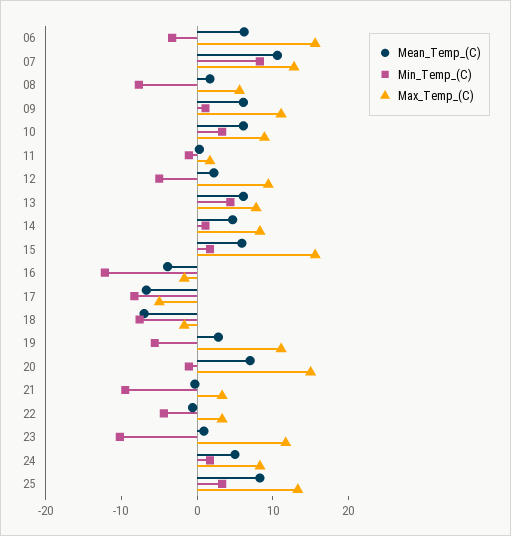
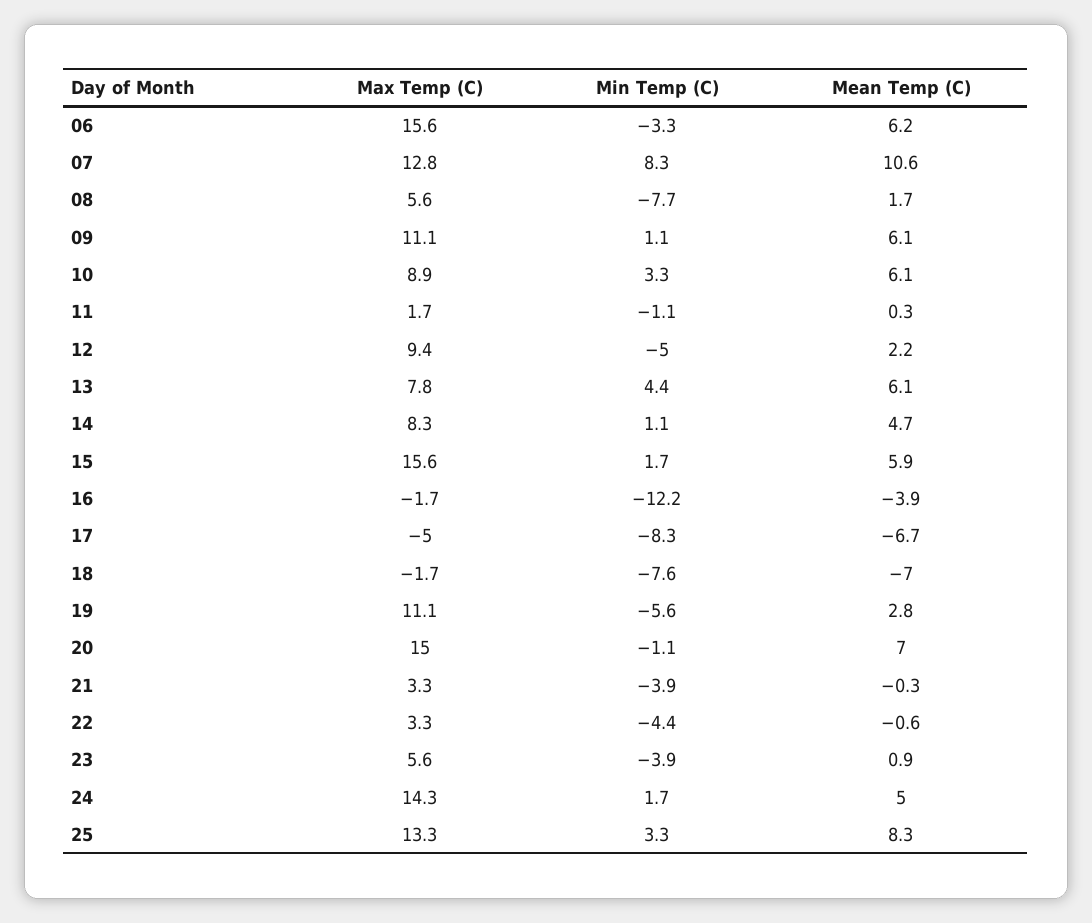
  {
    "Mean_Temp_(C)": {
      "06": 6.2,
      "07": 10.6,
      "08": 1.7,
      "09": 6.1,
      "10": 6.1,
      "11": 0.3,
      "12": 2.2,
      "13": 6.1,
      "14": 4.7,
      "15": 5.9,
      "16": -3.9,
      "17": -6.7,
      "18": -7,
      "19": 2.8,
      "20": 7,
      "21": -0.3,
      "22": -0.6,
      "23": 0.9,
      "24": 5,
      "25": 8.3
    },
    "Min_Temp_(C)": {
      "06": -3.3,
      "07": 8.3,
      "08": -7.7,
      "09": 1.1,
      "10": 3.3,
      "11": -1.1,
      "12": -5,
      "13": 4.4,
      "14": 1.1,
      "15": 1.7,
      "16": -12.2,
      "17": -8.3,
      "18": -7.6,
      "19": -5.6,
      "20": -1.1,
-     "21": -10,
+     "21": -3.9,
      "22": -4.4,
-     "23": -10,
+     "23": -3.9,
      "24": 1.7,
      "25": 3.3
    },
    "Max_Temp_(C)": {
      "06": 15.6,
      "07": 12.8,
      "08": 5.6,
      "09": 11.1,
      "10": 8.9,
      "11": 1.7,
      "12": 9.4,
      "13": 7.8,
      "14": 8.3,
      "15": 15.6,
      "16": -1.7,
      "17": -5,
      "18": -1.7,
      "19": 11.1,
      "20": 15,
      "21": 3.3,
      "22": 3.3,
-     "23": 12,
+     "23": 5.6,
-     "24": 8,
+     "24": 14.3,
      "25": 13.3
    }
  }

